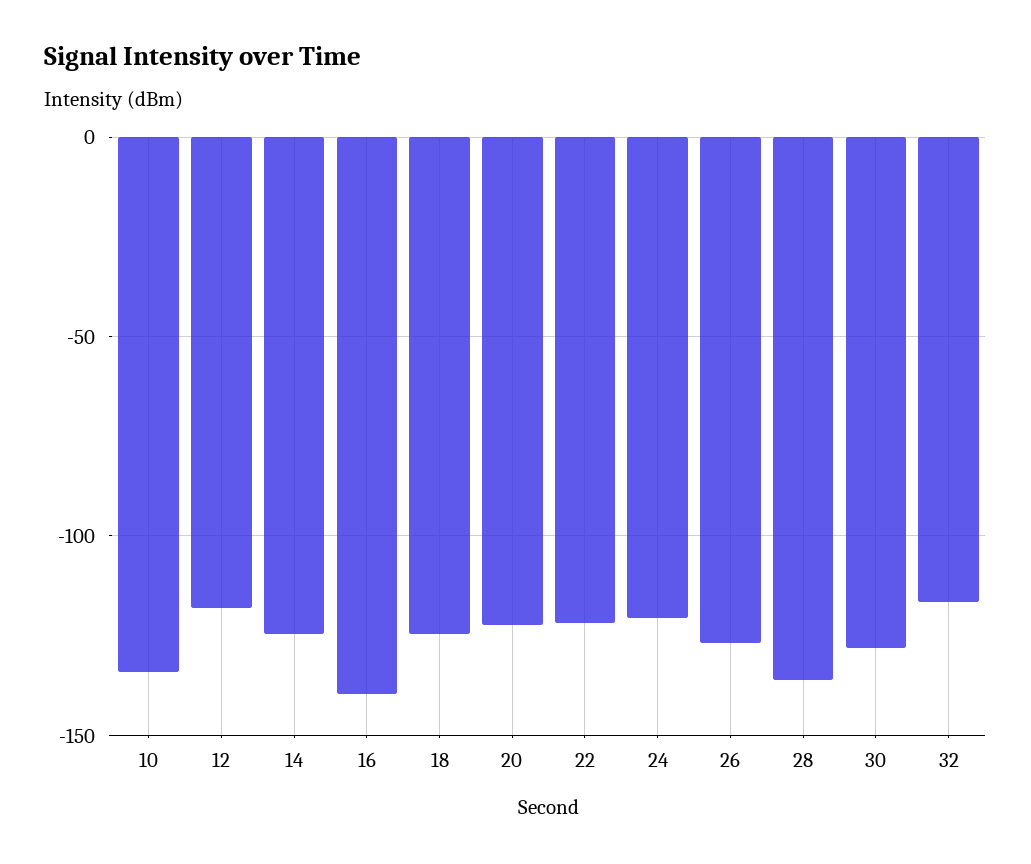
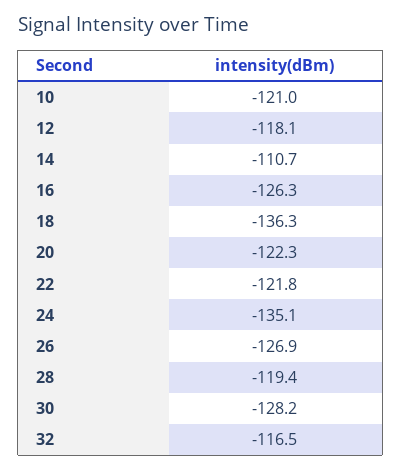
  {
-   "10": -135,
+   "10": -121,
    "12": -118.1,
-   "14": -125,
+   "14": -110.7,
-   "16": -140,
+   "16": -126.3,
-   "18": -125,
+   "18": -136.3,
    "20": -122.3,
    "22": -121.8,
-   "24": -120,
+   "24": -135.1,
    "26": -126.9,
-   "28": -135,
+   "28": -119.4,
    "30": -128.2,
    "32": -116.5
  }

